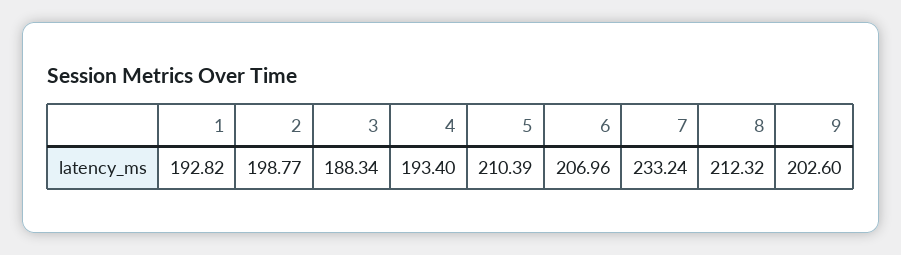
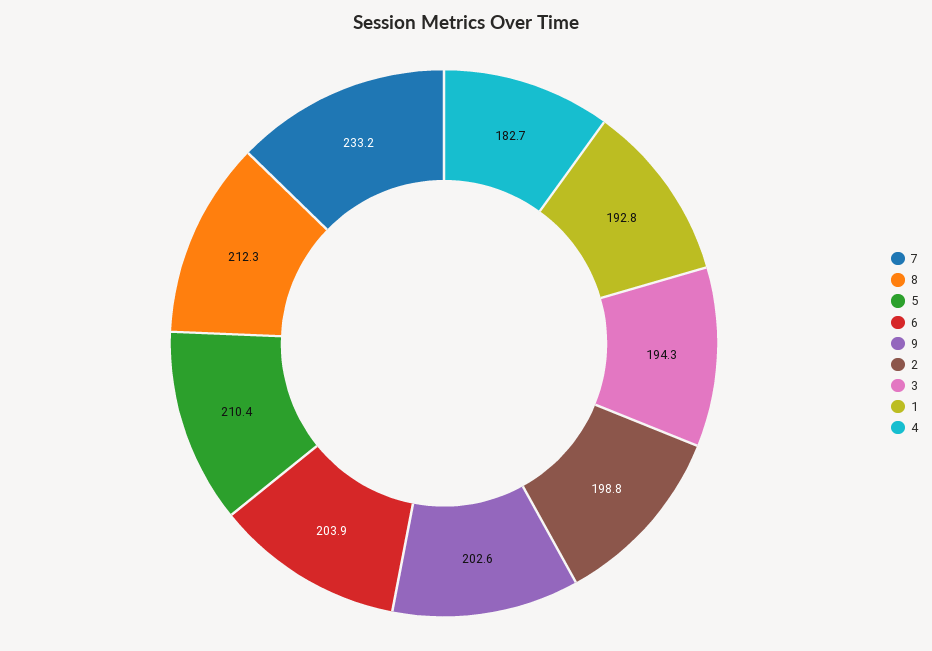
  {
    "1": 192.82,
    "2": 198.77,
-   "3": 188.34,
+   "3": 194.3,
-   "4": 193.4,
+   "4": 182.7,
    "5": 210.39,
-   "6": 206.96,
+   "6": 203.9,
    "7": 233.24,
    "8": 212.32,
    "9": 202.6
  }

